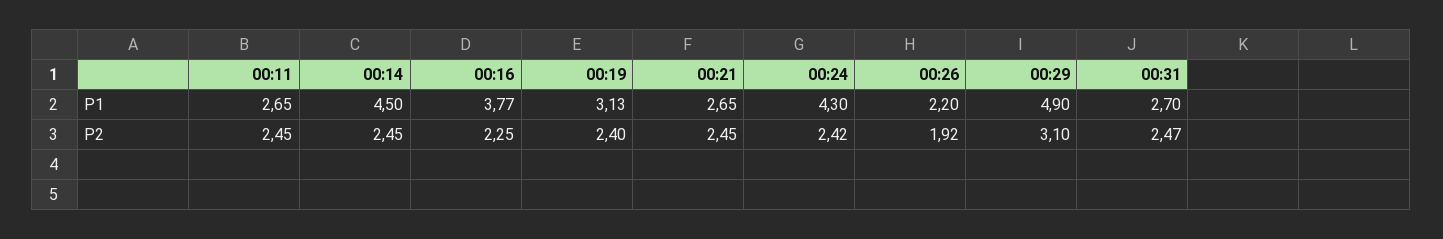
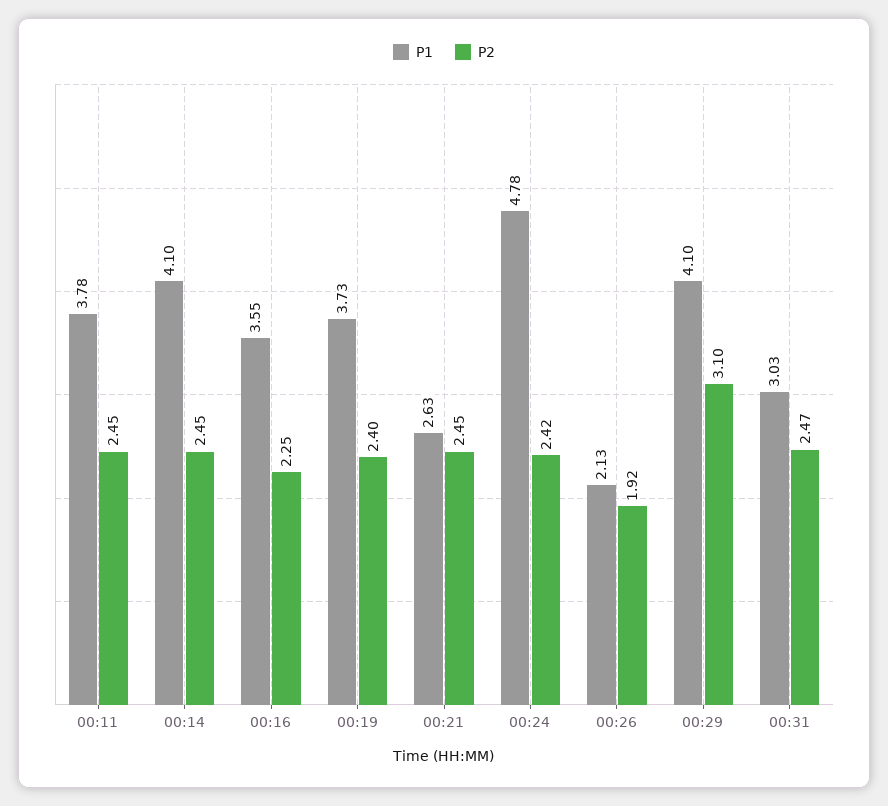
  {
    "P1": {
-     "00:11": 2.65,
+     "00:11": 3.78,
-     "00:14": 4.5,
+     "00:14": 4.1,
-     "00:16": 3.77,
+     "00:16": 3.55,
-     "00:19": 3.13,
+     "00:19": 3.73,
-     "00:21": 2.65,
+     "00:21": 2.63,
-     "00:24": 4.3,
+     "00:24": 4.78,
-     "00:26": 2.2,
+     "00:26": 2.13,
-     "00:29": 4.9,
+     "00:29": 4.1,
-     "00:31": 2.7
+     "00:31": 3.03
    },
    "P2": {
      "00:11": 2.45,
      "00:14": 2.45,
      "00:16": 2.25,
      "00:19": 2.4,
      "00:21": 2.45,
      "00:24": 2.42,
      "00:26": 1.92,
      "00:29": 3.1,
      "00:31": 2.47
    }
  }

